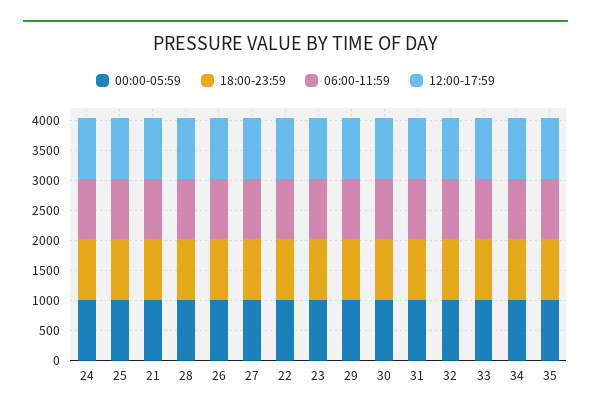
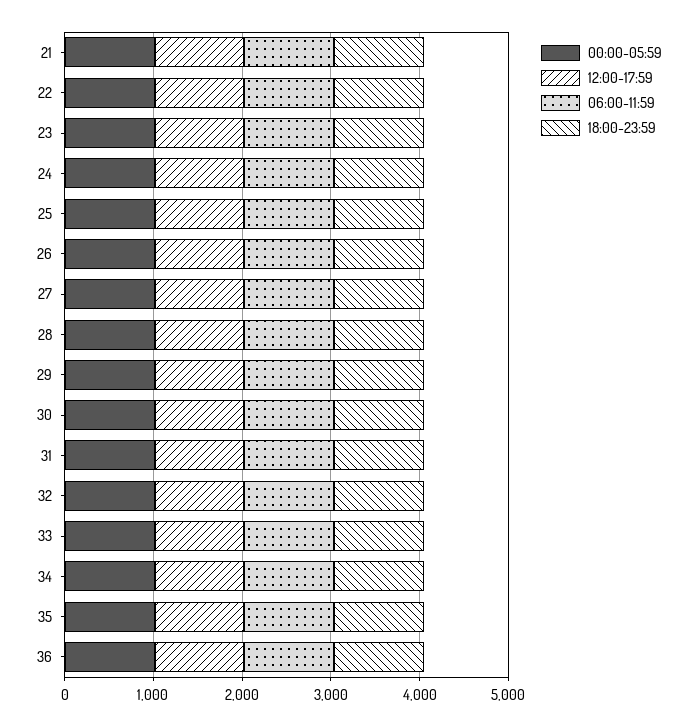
  {
    "00:00-05:59": {
      "24": 1000,
      "25": 1000,
      "21": 1000,
      "28": 1000,
      "26": 1000,
      "27": 1000,
      "22": 1000,
      "23": 1000,
      "29": 1000,
      "30": 1000,
      "31": 1000,
      "32": 1000,
      "33": 1000,
      "34": 1000,
-     "35": 1000
+     "35": 1000,
+     "36": 1000
    },
    "18:00-23:59": {
      "24": 1000,
      "25": 1000,
      "21": 1000,
      "28": 1000,
      "26": 1000,
      "27": 1000,
      "22": 1000,
      "23": 1000,
      "29": 1000,
      "30": 1000,
      "31": 1000,
      "32": 1000,
      "33": 1000,
      "34": 1000,
-     "35": 1000
+     "35": 1000,
+     "36": 1000
    },
    "06:00-11:59": {
      "24": 1000,
      "25": 1000,
      "21": 1000,
      "28": 1000,
      "26": 1000,
      "27": 1000,
      "22": 1000,
      "23": 1000,
      "29": 1000,
      "30": 1000,
      "31": 1000,
      "32": 1000,
      "33": 1000,
      "34": 1000,
-     "35": 1000
+     "35": 1000,
+     "36": 1000
    },
    "12:00-17:59": {
      "24": 1000,
      "25": 1000,
      "21": 1000,
      "28": 1000,
      "26": 1000,
      "27": 1000,
      "22": 1000,
      "23": 1000,
      "29": 1000,
      "30": 1000,
      "31": 1000,
      "32": 1000,
      "33": 1000,
      "34": 1000,
-     "35": 1000
+     "35": 1000,
+     "36": 1000
    }
  }

